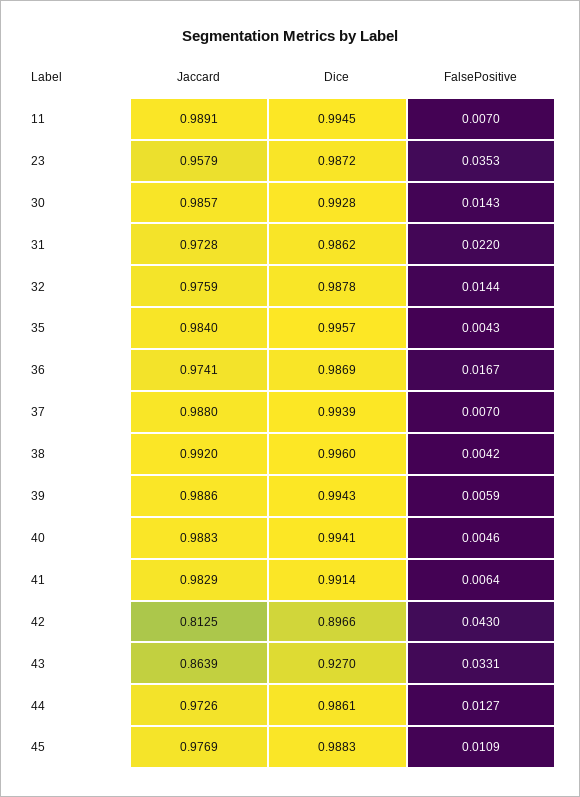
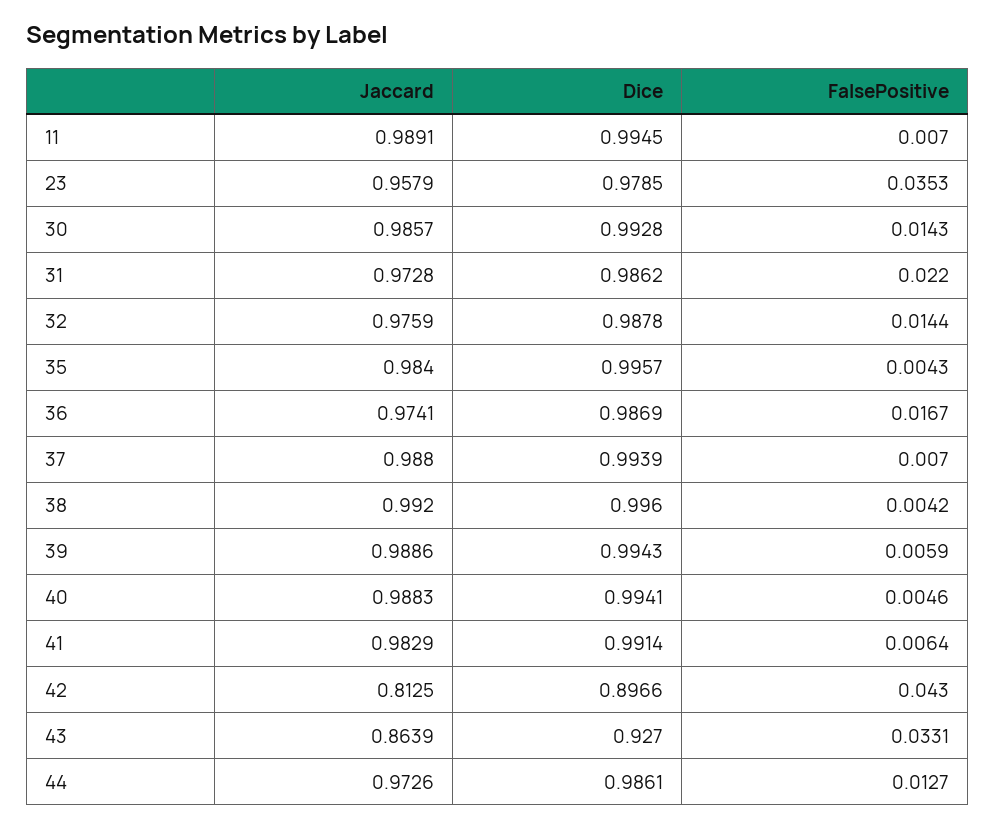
  {
    "Jaccard": {
      "11": 0.9891,
      "23": 0.9579,
      "30": 0.9857,
      "31": 0.9728,
      "32": 0.9759,
      "35": 0.984,
      "36": 0.9741,
      "37": 0.988,
      "38": 0.992,
      "39": 0.9886,
      "40": 0.9883,
      "41": 0.9829,
      "42": 0.8125,
      "43": 0.8639,
-     "44": 0.9726,
+     "44": 0.9726
-     "45": 0.9769
    },
    "Dice": {
      "11": 0.9945,
-     "23": 0.9872,
+     "23": 0.9785,
      "30": 0.9928,
      "31": 0.9862,
      "32": 0.9878,
      "35": 0.9957,
      "36": 0.9869,
      "37": 0.9939,
      "38": 0.996,
      "39": 0.9943,
      "40": 0.9941,
      "41": 0.9914,
      "42": 0.8966,
      "43": 0.927,
-     "44": 0.9861,
+     "44": 0.9861
-     "45": 0.9883
    },
    "FalsePositive": {
      "11": 0.007,
      "23": 0.0353,
      "30": 0.0143,
      "31": 0.022,
      "32": 0.0144,
      "35": 0.0043,
      "36": 0.0167,
      "37": 0.007,
      "38": 0.0042,
      "39": 0.0059,
      "40": 0.0046,
      "41": 0.0064,
      "42": 0.043,
      "43": 0.0331,
-     "44": 0.0127,
+     "44": 0.0127
-     "45": 0.0109
    }
  }

